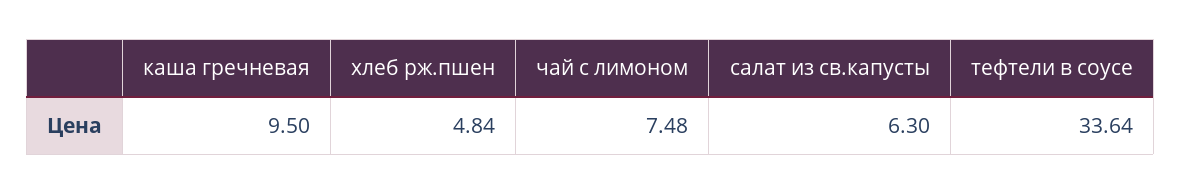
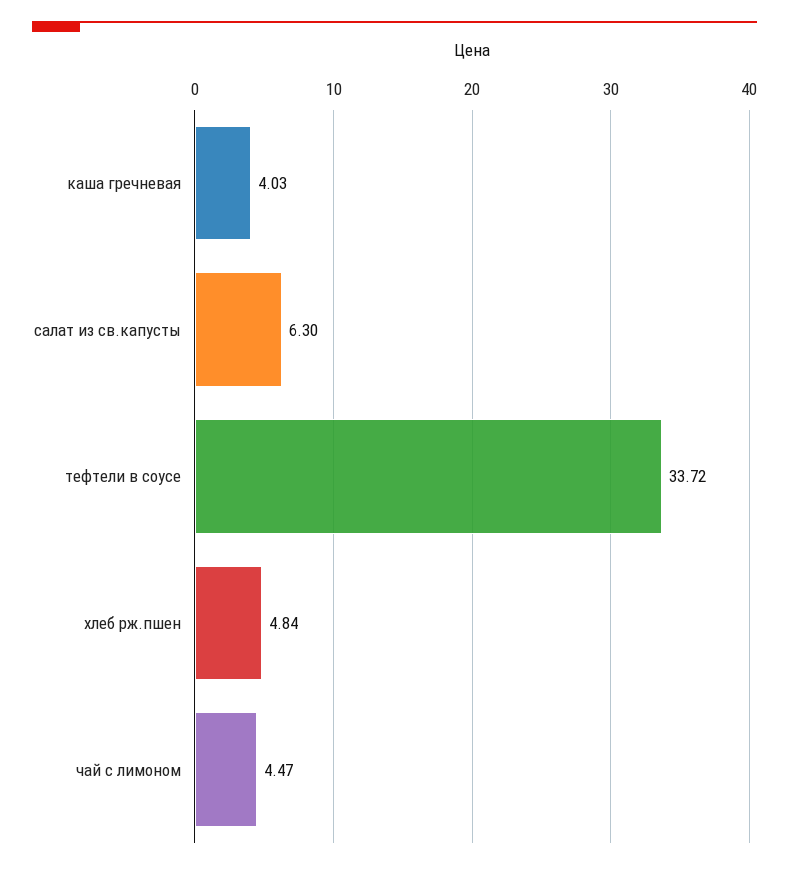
  {
-   "каша гречневая": 9.5,
+   "каша гречневая": 4.03,
    "хлеб рж.пшен": 4.84,
-   "чай с лимоном": 7.48,
+   "чай с лимоном": 4.47,
    "салат из св.капусты": 6.3,
-   "тефтели в соусе": 33.64
+   "тефтели в соусе": 33.72
  }

